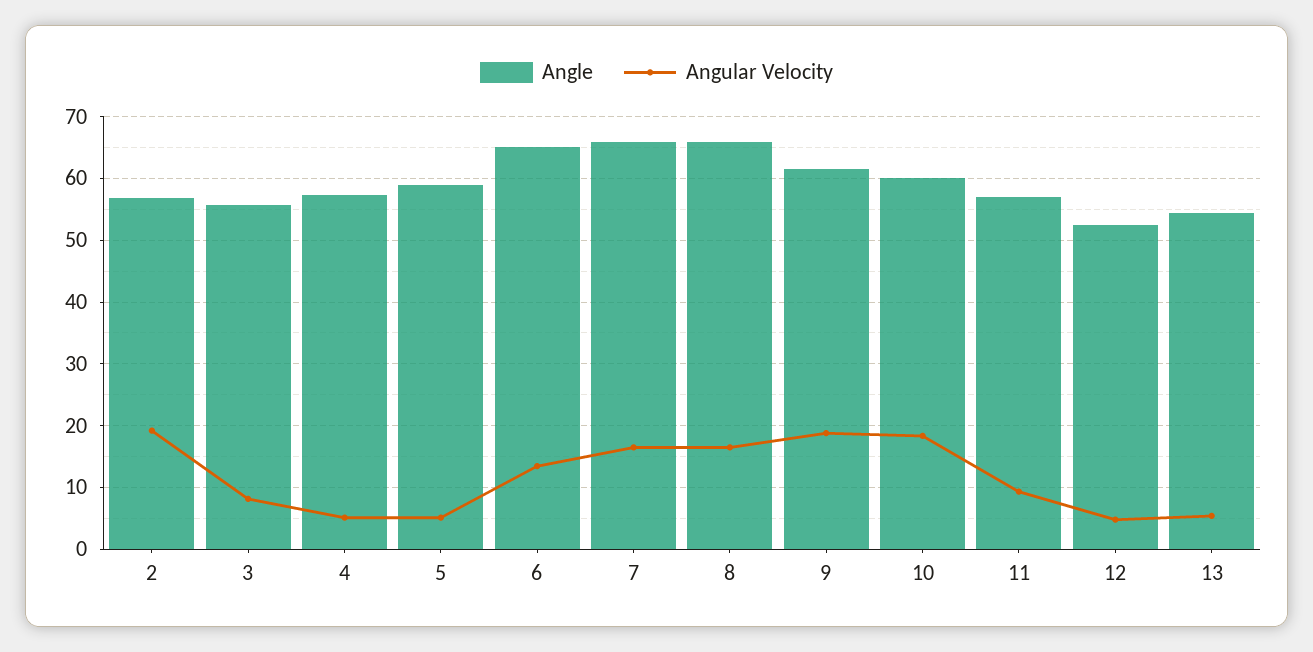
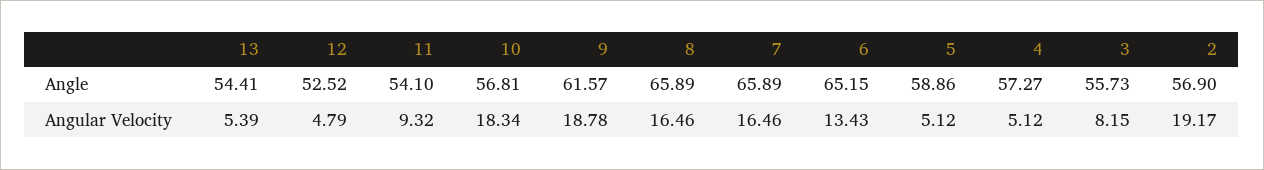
  {
    "Angle": {
      "2": 56.9,
      "3": 55.73,
      "4": 57.27,
      "5": 58.86,
      "6": 65.15,
      "7": 65.89,
      "8": 65.89,
      "9": 61.57,
-     "10": 60,
+     "10": 56.81,
-     "11": 57,
+     "11": 54.1,
      "12": 52.52,
      "13": 54.41
    },
    "Angular Velocity": {
      "2": 19.17,
      "3": 8.15,
      "4": 5.12,
      "5": 5.12,
      "6": 13.43,
      "7": 16.46,
      "8": 16.46,
      "9": 18.78,
      "10": 18.34,
      "11": 9.32,
      "12": 4.79,
      "13": 5.39
    }
  }

